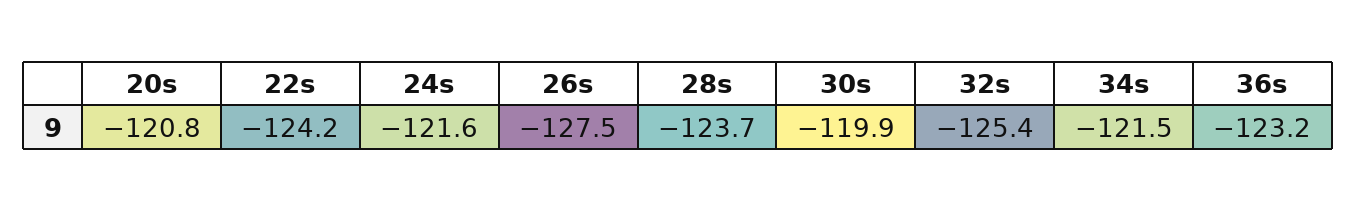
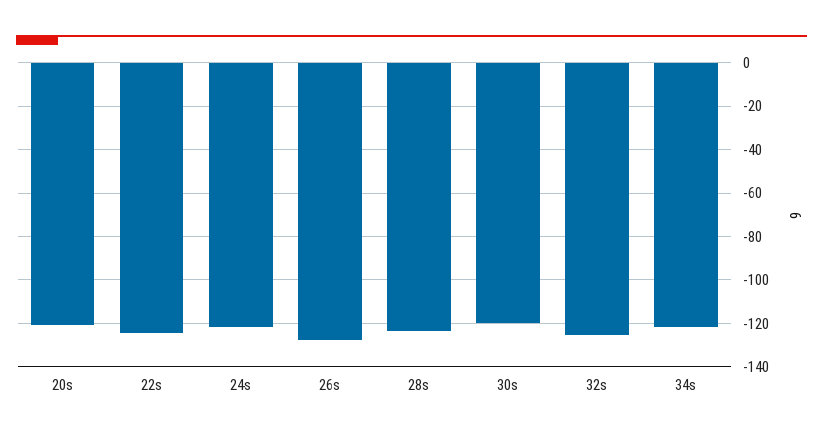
  {
    "20s": -120.8,
    "22s": -124.2,
    "24s": -121.6,
    "26s": -127.5,
    "28s": -123.7,
    "30s": -119.9,
    "32s": -125.4,
-   "34s": -121.5,
+   "34s": -121.5
-   "36s": -123.2
  }

